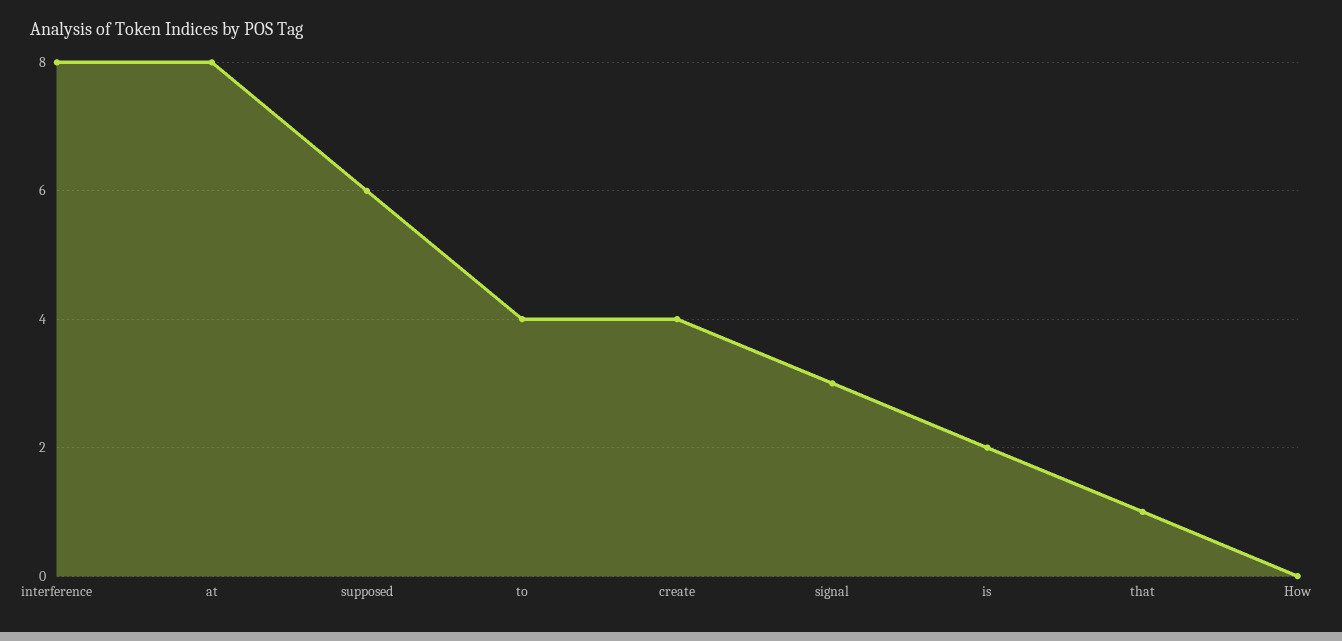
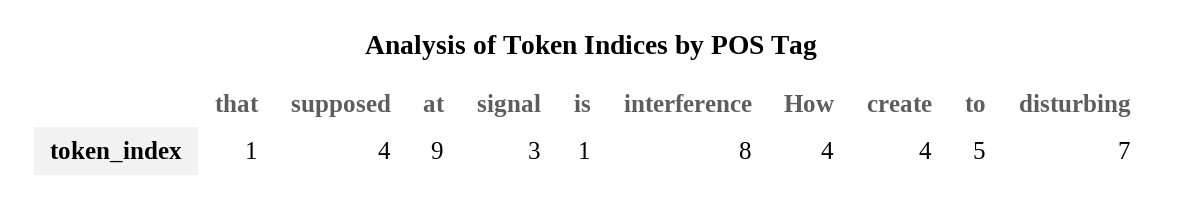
  {
    "interference": 8,
-   "at": 8,
+   "at": 9,
-   "supposed": 6,
+   "supposed": 4,
-   "to": 4,
+   "to": 5,
    "create": 4,
    "signal": 3,
-   "is": 2,
+   "is": 1,
    "that": 1,
-   "How": 0
+   "How": 4,
+   "disturbing": 7
  }

